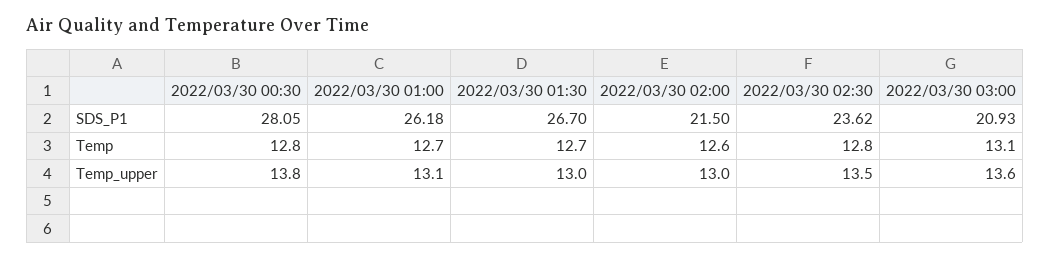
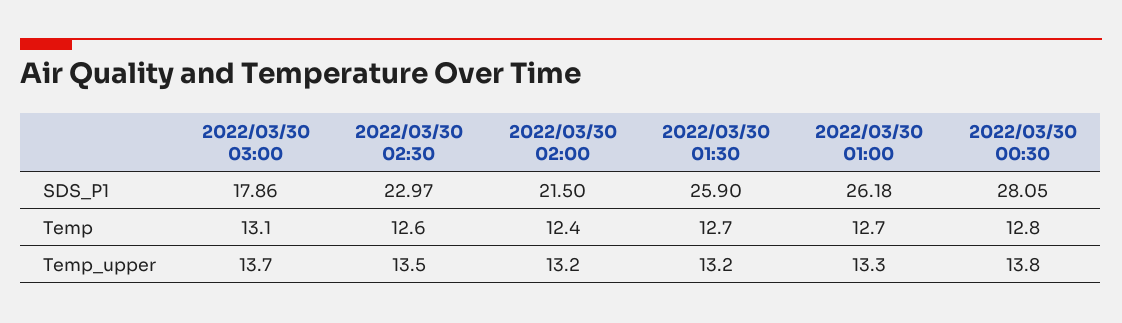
  {
    "2022/03/30 00:30": {
      "SDS_P1": 28.05,
      "Temp": 12.8,
      "Temp_upper": 13.8
    },
    "2022/03/30 01:00": {
      "SDS_P1": 26.18,
      "Temp": 12.7,
-     "Temp_upper": 13.1
+     "Temp_upper": 13.3
    },
    "2022/03/30 01:30": {
-     "SDS_P1": 26.7,
+     "SDS_P1": 25.9,
      "Temp": 12.7,
-     "Temp_upper": 13
+     "Temp_upper": 13.2
    },
    "2022/03/30 02:00": {
      "SDS_P1": 21.5,
-     "Temp": 12.6,
+     "Temp": 12.4,
-     "Temp_upper": 13
+     "Temp_upper": 13.2
    },
    "2022/03/30 02:30": {
-     "SDS_P1": 23.62,
+     "SDS_P1": 22.97,
-     "Temp": 12.8,
+     "Temp": 12.6,
      "Temp_upper": 13.5
    },
    "2022/03/30 03:00": {
-     "SDS_P1": 20.93,
+     "SDS_P1": 17.86,
      "Temp": 13.1,
-     "Temp_upper": 13.6
+     "Temp_upper": 13.7
    }
  }

